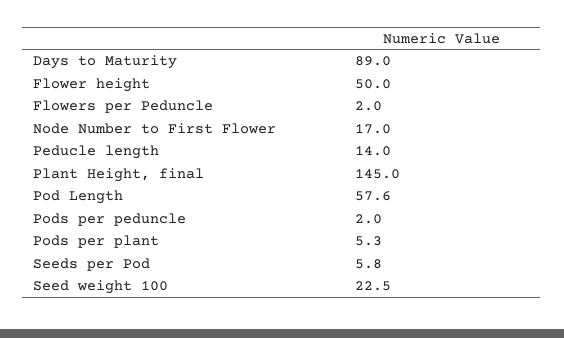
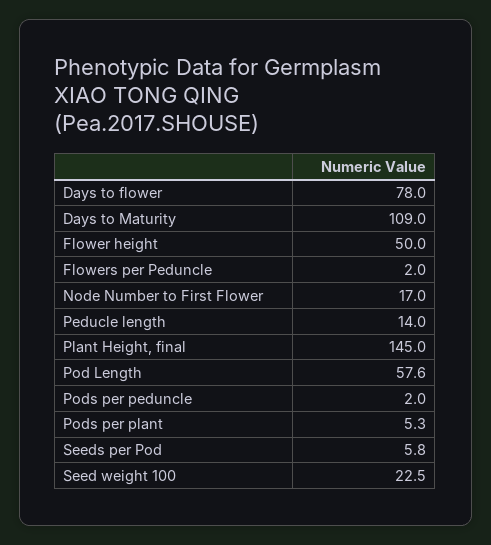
  {
-   "Days to Maturity": 89,
+   "Days to Maturity": 109,
    "Flower height": 50,
    "Flowers per Peduncle": 2,
    "Node Number to First Flower": 17,
    "Peducle length": 14,
    "Plant Height, final": 145,
    "Pod Length": 57.6,
    "Pods per peduncle": 2,
    "Pods per plant": 5.3,
    "Seeds per Pod": 5.8,
-   "Seed weight 100": 22.5
+   "Seed weight 100": 22.5,
+   "Days to flower": 78
  }

